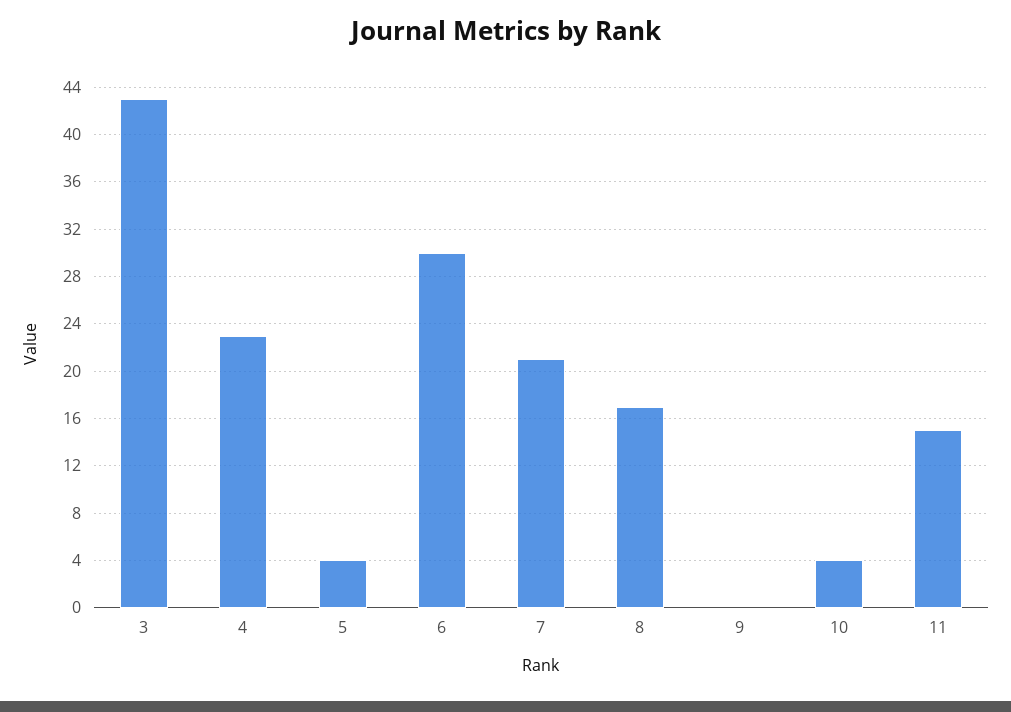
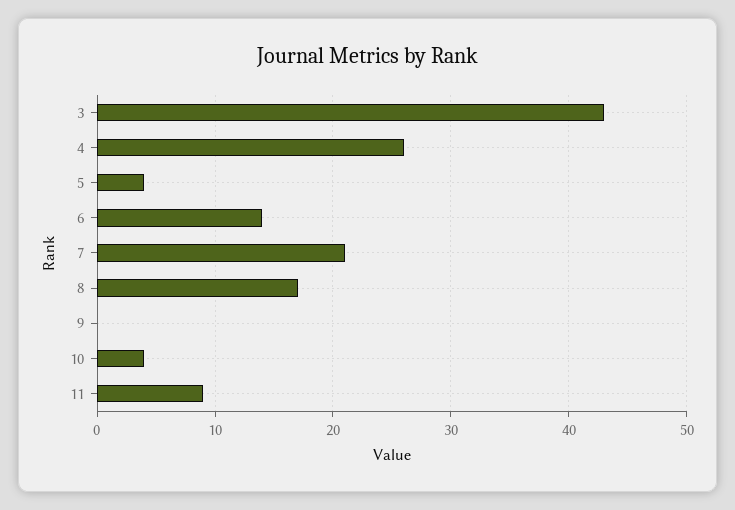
  {
    "3": 43,
-   "4": 23,
+   "4": 26,
    "5": 4,
-   "6": 30,
+   "6": 14,
    "7": 21,
    "8": 17,
    "9": 0,
    "10": 4,
-   "11": 15
+   "11": 9
  }

